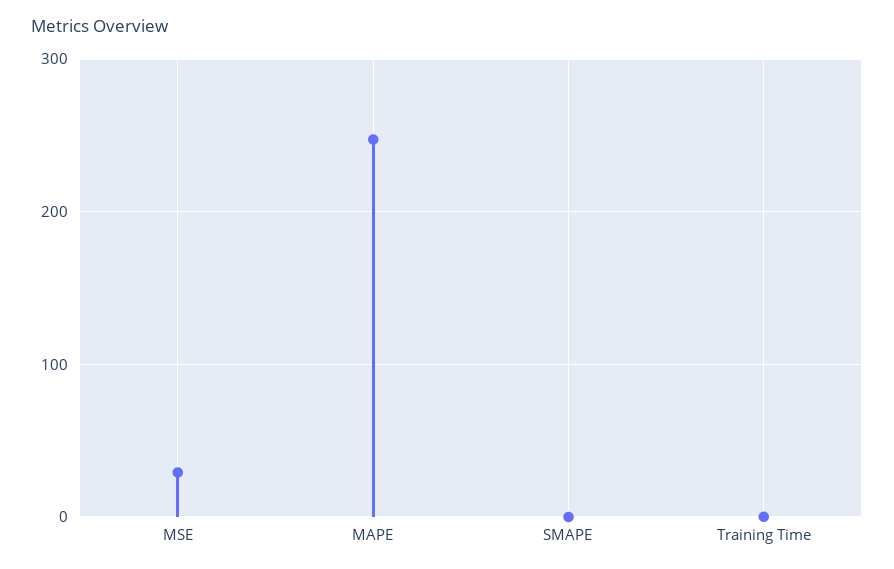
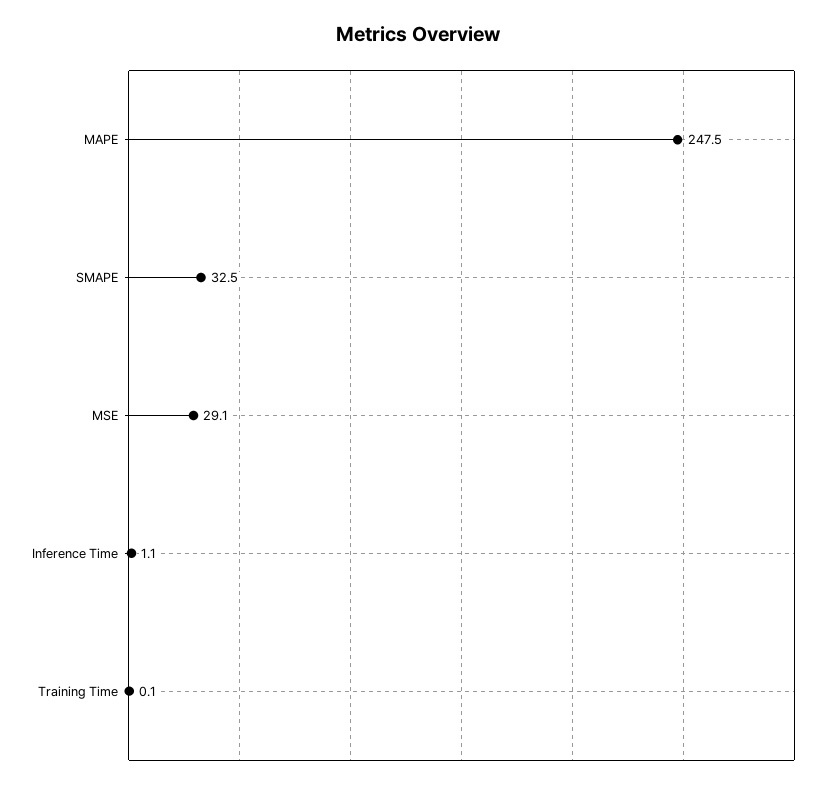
  {
    "MSE": 29.1,
    "MAPE": 247.5,
-   "SMAPE": 0,
+   "SMAPE": 32.5,
-   "Training Time": 0.1
+   "Training Time": 0.1,
+   "Inference Time": 1.1
  }

